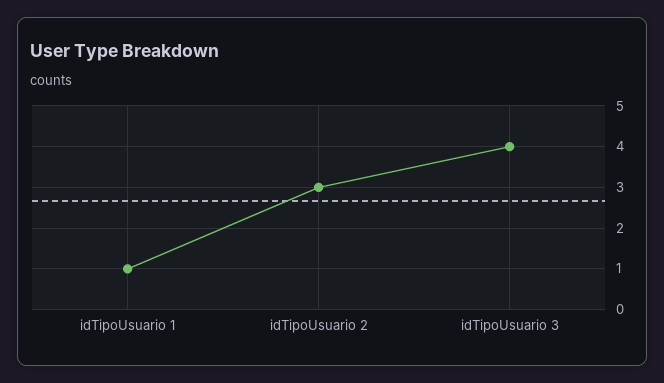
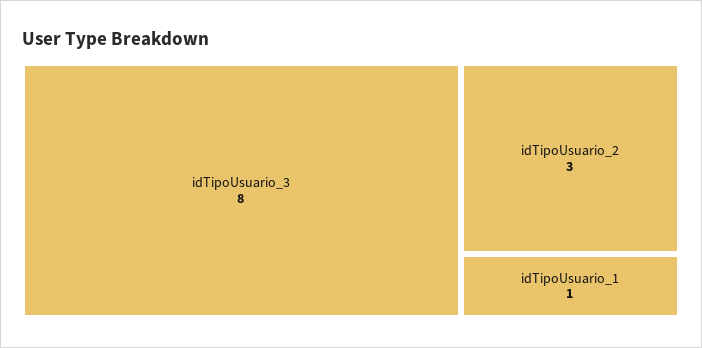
  {
    "idTipoUsuario 1": 1,
    "idTipoUsuario 2": 3,
-   "idTipoUsuario 3": 4
+   "idTipoUsuario 3": 8
  }

